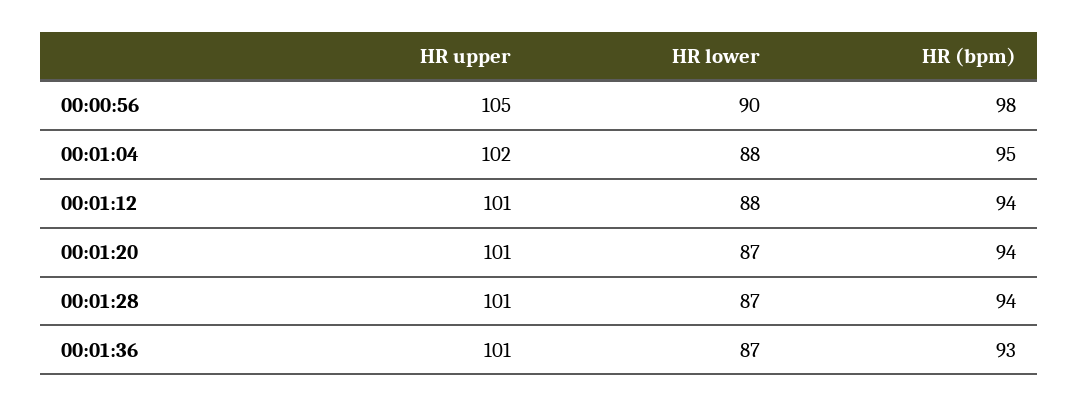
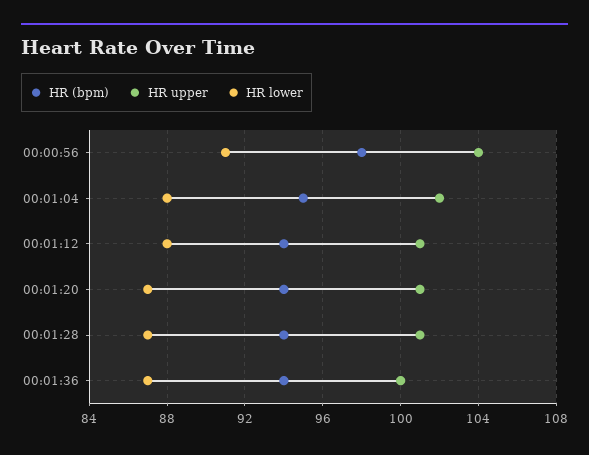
  {
    "HR upper": {
-     "00:00:56": 105,
+     "00:00:56": 104,
      "00:01:04": 102,
      "00:01:12": 101,
      "00:01:20": 101,
      "00:01:28": 101,
-     "00:01:36": 101
+     "00:01:36": 100
    },
    "HR lower": {
-     "00:00:56": 90,
+     "00:00:56": 91,
      "00:01:04": 88,
      "00:01:12": 88,
      "00:01:20": 87,
      "00:01:28": 87,
      "00:01:36": 87
    },
    "HR (bpm)": {
      "00:00:56": 98,
      "00:01:04": 95,
      "00:01:12": 94,
      "00:01:20": 94,
      "00:01:28": 94,
-     "00:01:36": 93
+     "00:01:36": 94
    }
  }

